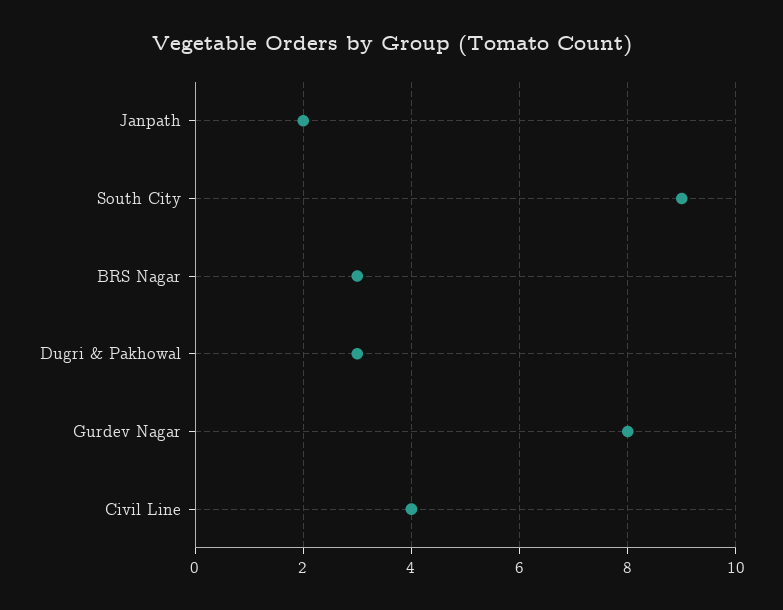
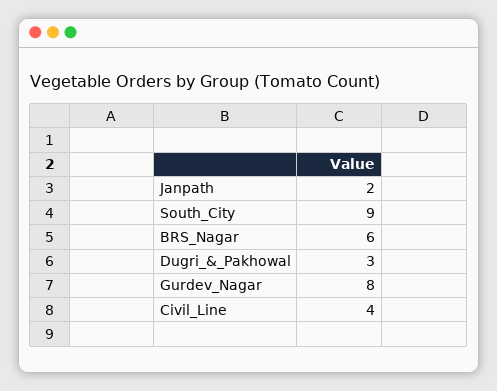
  {
    "Janpath": 2,
    "South City": 9,
-   "BRS Nagar": 3,
+   "BRS Nagar": 6,
    "Dugri & Pakhowal": 3,
    "Gurdev Nagar": 8,
    "Civil Line": 4
  }

